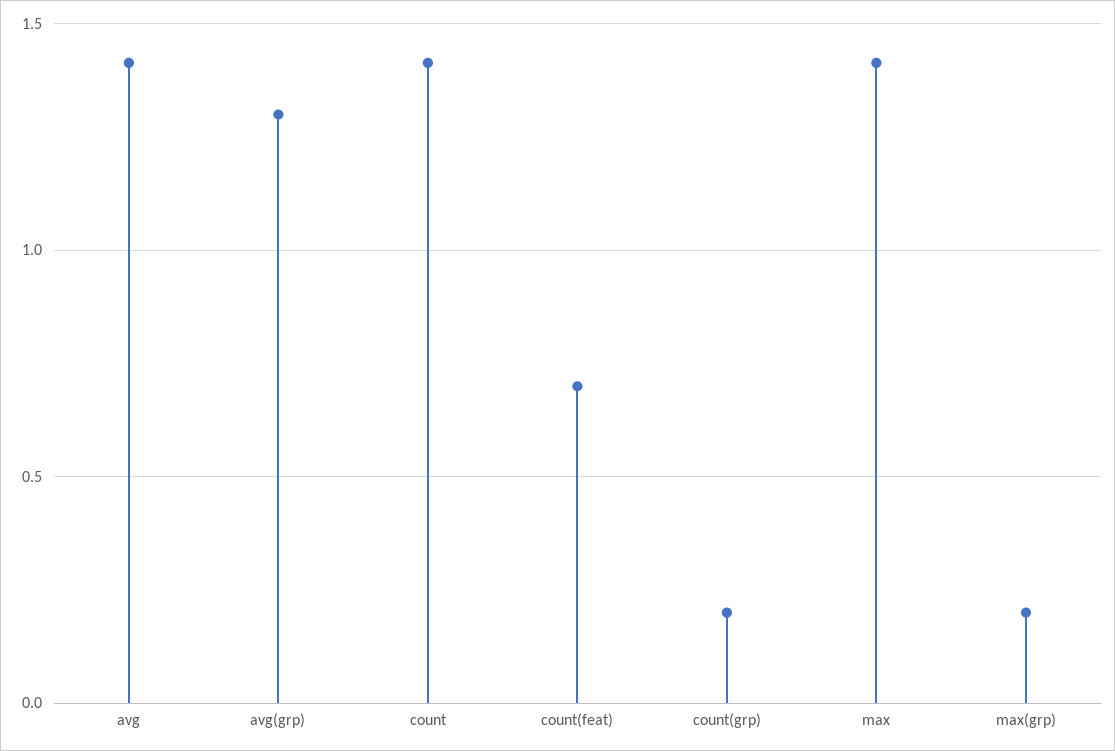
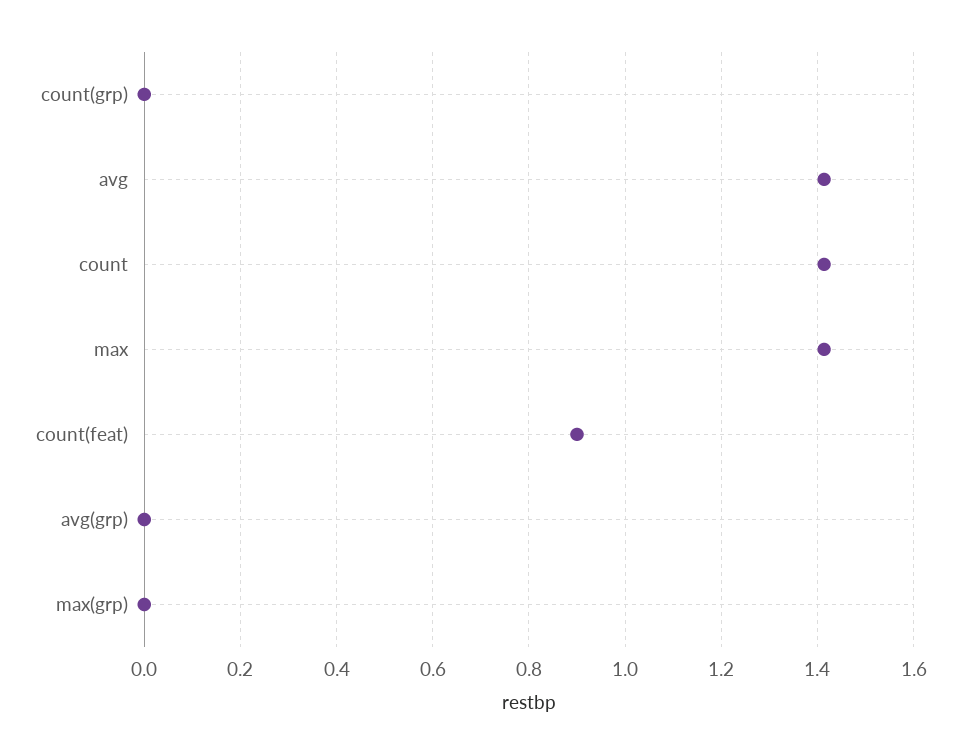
  {
    "avg": 1.42,
-   "avg(grp)": 1.3,
+   "avg(grp)": 0,
    "count": 1.42,
-   "count(feat)": 0.7,
+   "count(feat)": 0.9,
-   "count(grp)": 0.2,
+   "count(grp)": 0,
    "max": 1.42,
-   "max(grp)": 0.2
+   "max(grp)": 0
  }

